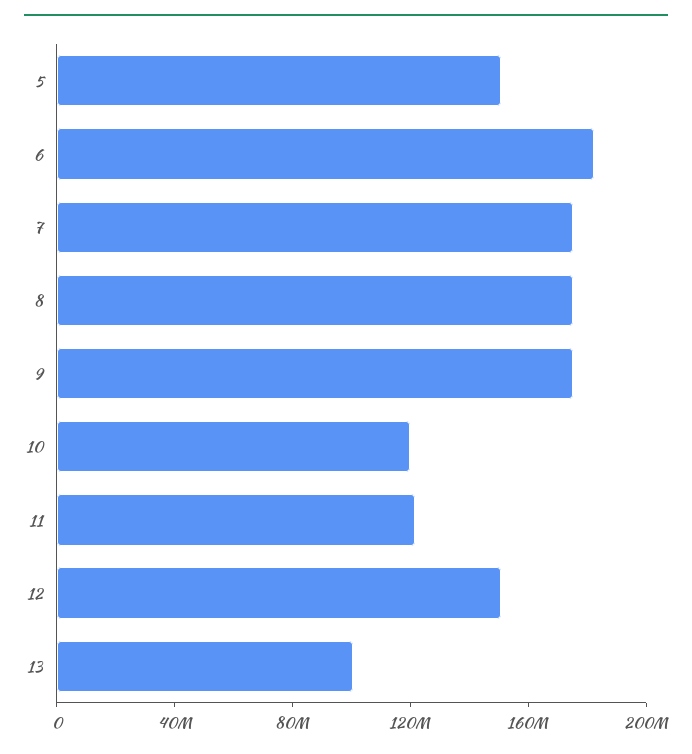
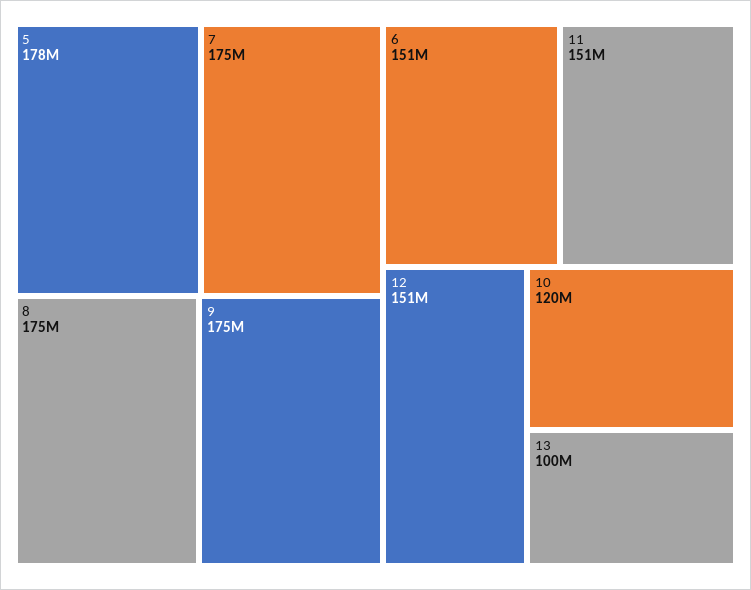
  {
-   "5": 150000000,
+   "5": 178000000,
-   "6": 180000000,
+   "6": 151000000,
    "7": 175000000,
    "8": 175000000,
    "9": 175000000,
    "10": 120000000,
-   "11": 120000000,
+   "11": 151000000,
    "12": 151000000,
    "13": 100000000
  }

